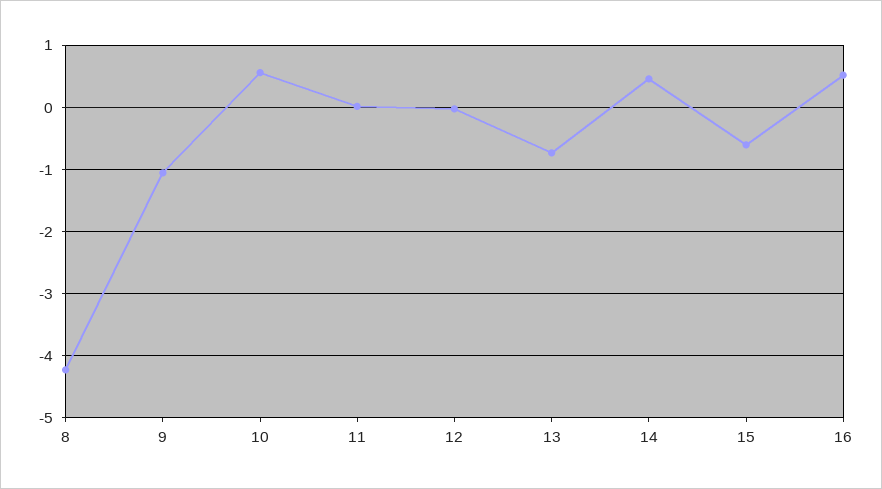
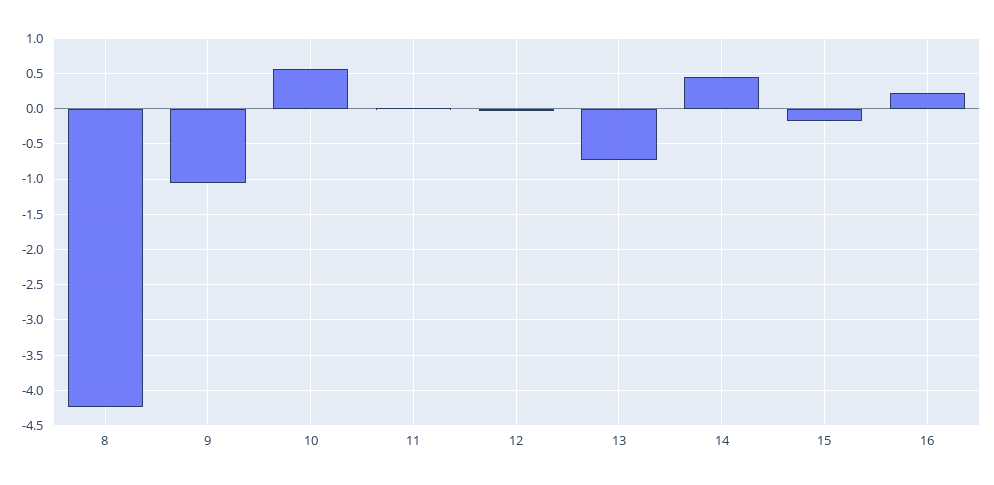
  {
    "8": -4.2,
    "9": -1.1,
    "10": 0.6,
    "11": 0,
    "12": 0,
    "13": -0.7,
    "14": 0.5,
-   "15": -0.6,
+   "15": -0.2,
-   "16": 0.5
+   "16": 0.2
  }

